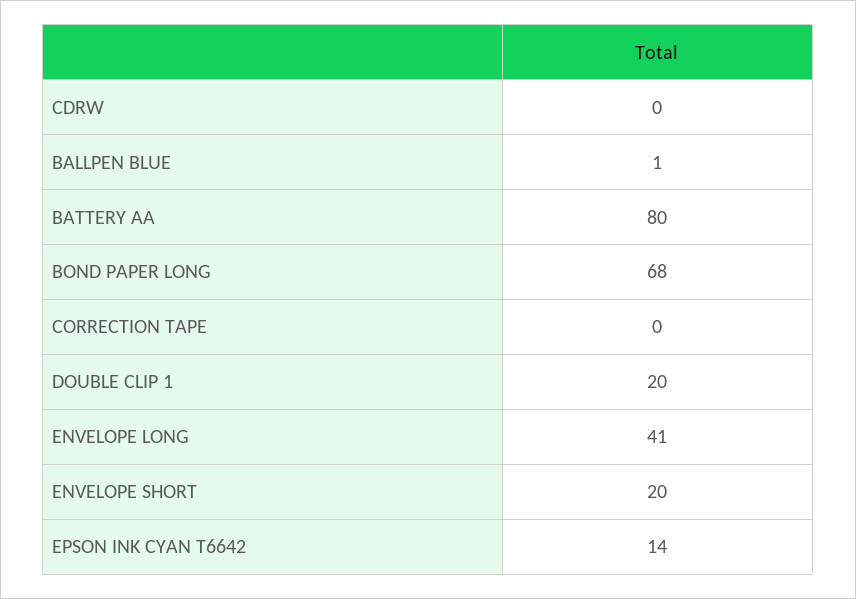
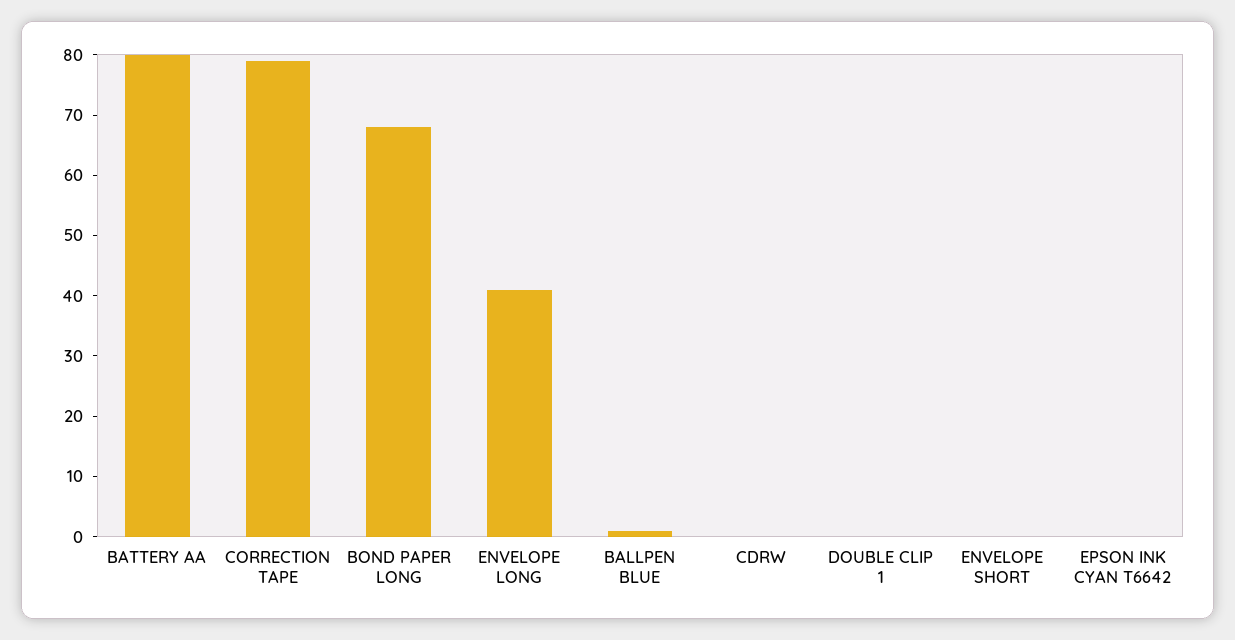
  {
    "CDRW": 0,
    "BALLPEN BLUE": 1,
    "BATTERY AA": 80,
    "BOND PAPER LONG": 68,
-   "CORRECTION TAPE": 0,
+   "CORRECTION TAPE": 80,
-   "DOUBLE CLIP 1": 20,
+   "DOUBLE CLIP 1": 0,
    "ENVELOPE LONG": 41,
-   "ENVELOPE SHORT": 20,
+   "ENVELOPE SHORT": 0,
-   "EPSON INK CYAN T6642": 14
+   "EPSON INK CYAN T6642": 0
  }

